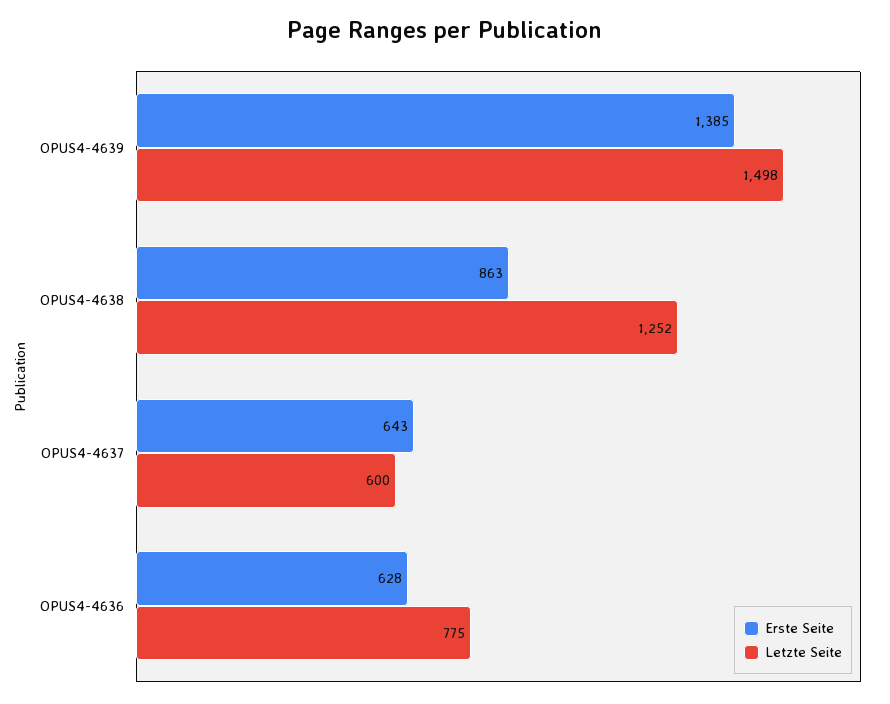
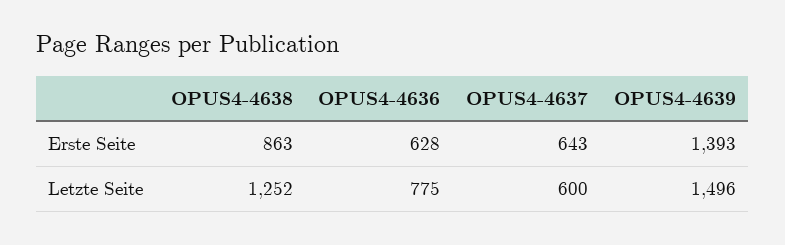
  {
    "Erste Seite": {
-     "OPUS4-4639": 1385,
+     "OPUS4-4639": 1393,
      "OPUS4-4638": 863,
      "OPUS4-4637": 643,
      "OPUS4-4636": 628
    },
    "Letzte Seite": {
-     "OPUS4-4639": 1498,
+     "OPUS4-4639": 1496,
      "OPUS4-4638": 1252,
      "OPUS4-4637": 600,
      "OPUS4-4636": 775
    }
  }

